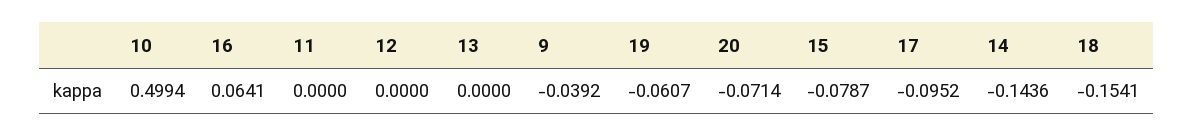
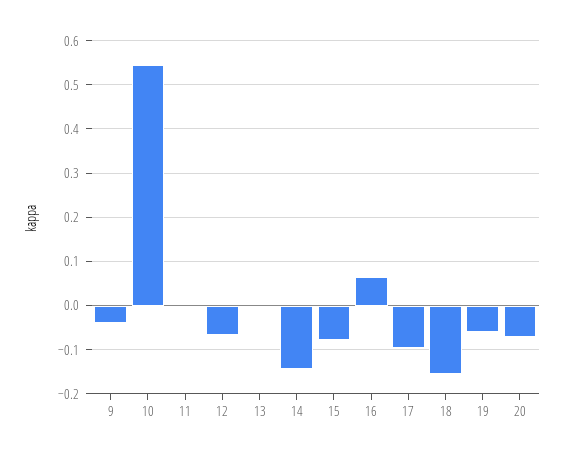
  {
-   "10": 0.4994,
+   "10": 0.54,
    "16": 0.0641,
    "11": 0,
-   "12": 0,
+   "12": -0.06,
    "13": 0,
    "9": -0.0392,
    "19": -0.0607,
    "20": -0.0714,
    "15": -0.0787,
    "17": -0.0952,
    "14": -0.1436,
    "18": -0.1541
  }

